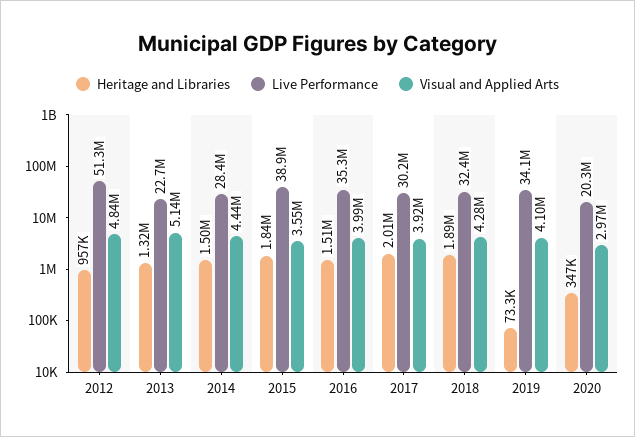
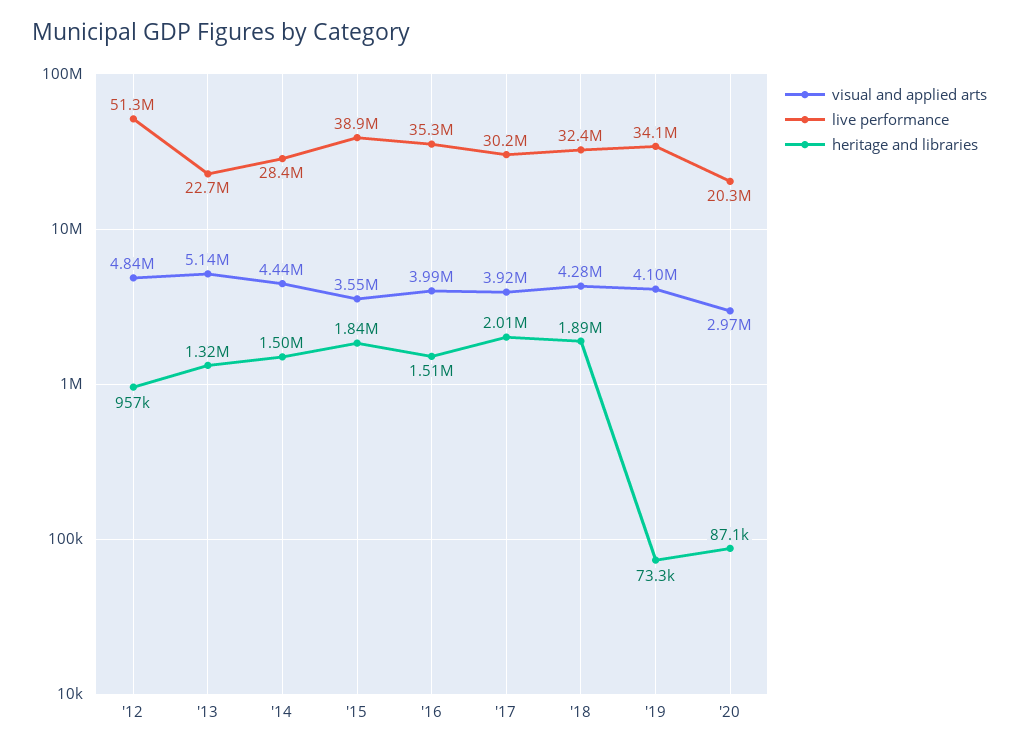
  {
    "Heritage and Libraries": {
      "2012": 957000,
      "2013": 1320000,
      "2014": 1500000,
      "2015": 1840000,
      "2016": 1510000,
      "2017": 2010000,
      "2018": 1890000,
      "2019": 73300,
-     "2020": 347000
+     "2020": 87100
    },
    "Live Performance": {
      "2012": 51300000,
      "2013": 22700000,
      "2014": 28400000,
      "2015": 38900000,
      "2016": 35300000,
      "2017": 30200000,
      "2018": 32400000,
      "2019": 34100000,
      "2020": 20300000
    },
    "Visual and Applied Arts": {
      "2012": 4840000,
      "2013": 5140000,
      "2014": 4440000,
      "2015": 3550000,
      "2016": 3990000,
      "2017": 3920000,
      "2018": 4280000,
      "2019": 4100000,
      "2020": 2970000
    }
  }

